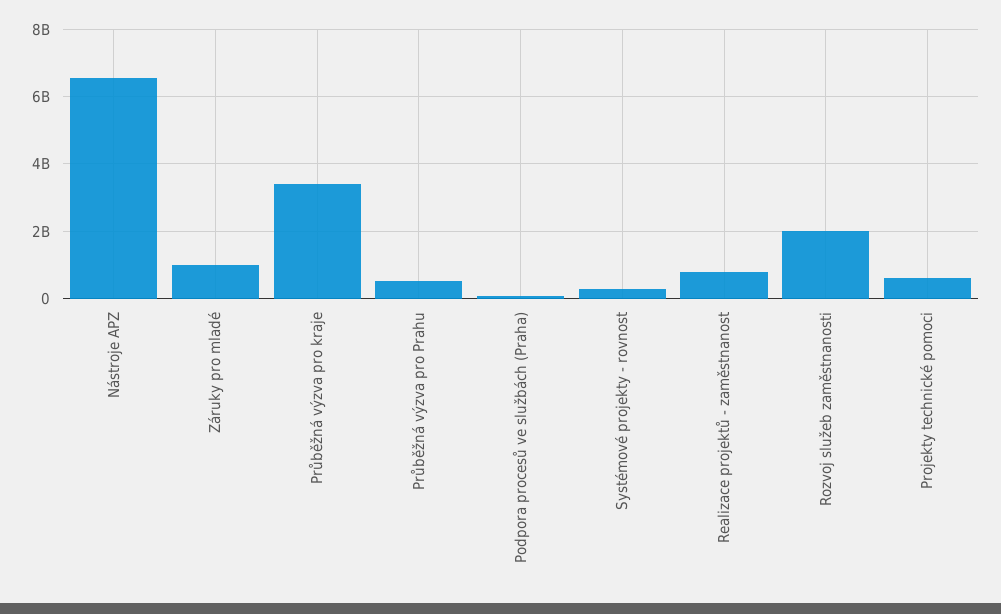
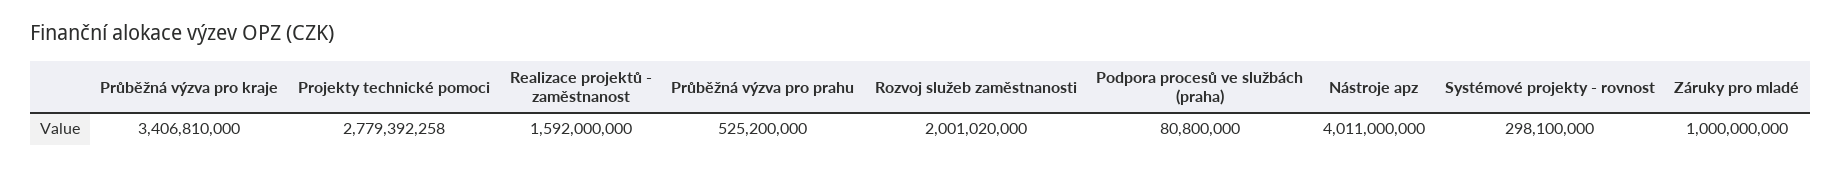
  {
-   "Nástroje APZ": 6600000000,
+   "Nástroje APZ": 4011000000,
    "Záruky pro mladé": 1000000000,
    "Průběžná výzva pro kraje": 3406810000,
    "Průběžná výzva pro Prahu": 525200000,
    "Podpora procesů ve službách (Praha)": 80800000,
    "Systémové projekty - rovnost": 298100000,
-   "Realizace projektů - zaměstnanost": 800000000,
+   "Realizace projektů - zaměstnanost": 1592000000,
    "Rozvoj služeb zaměstnanosti": 2001020000,
-   "Projekty technické pomoci": 600000000
+   "Projekty technické pomoci": 2779392258
  }

